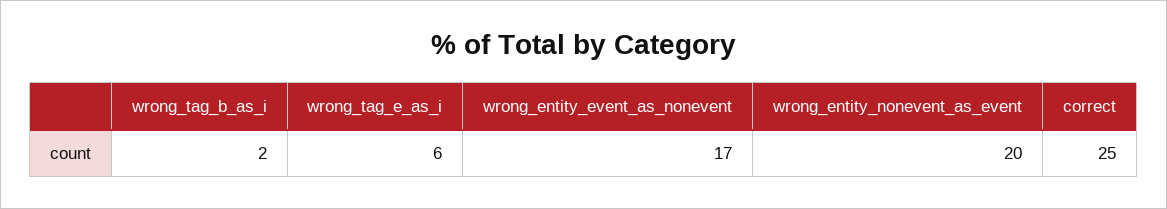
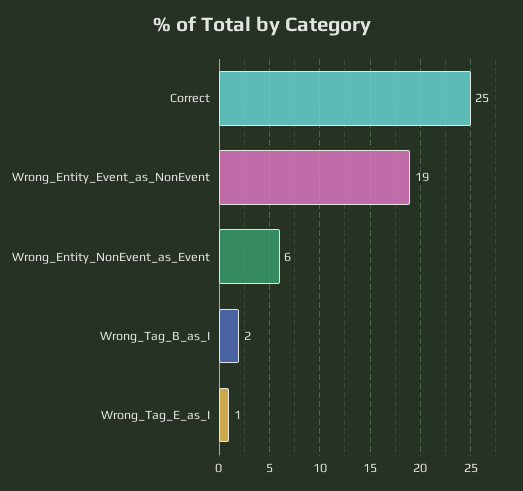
  {
    "wrong_tag_b_as_i": 2,
-   "wrong_tag_e_as_i": 6,
+   "wrong_tag_e_as_i": 1,
-   "wrong_entity_event_as_nonevent": 17,
+   "wrong_entity_event_as_nonevent": 19,
-   "wrong_entity_nonevent_as_event": 20,
+   "wrong_entity_nonevent_as_event": 6,
    "correct": 25
  }

